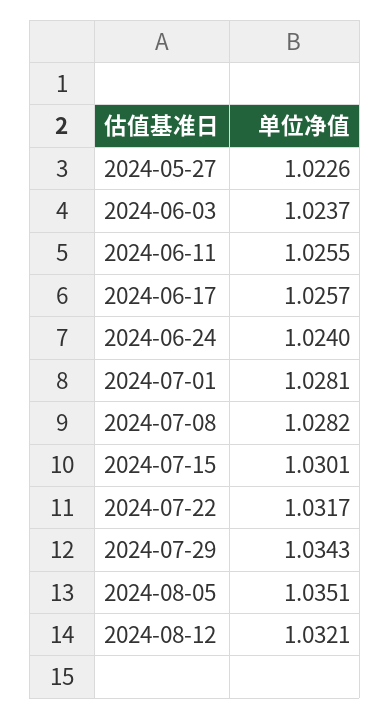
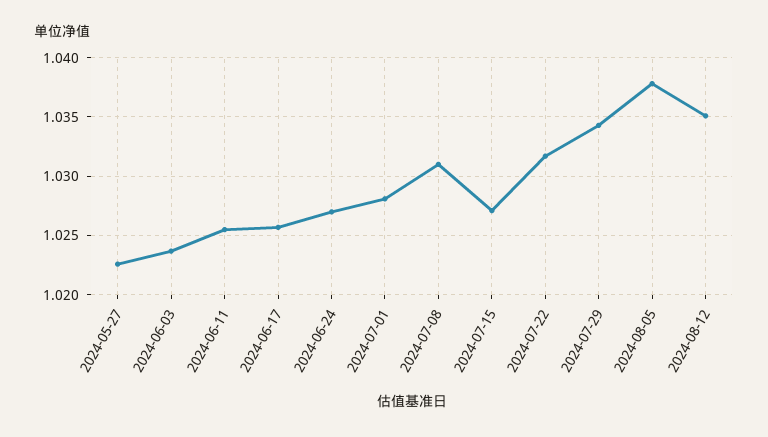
  {
    "2024-05-27": 1.0226,
    "2024-06-03": 1.0237,
    "2024-06-11": 1.0255,
    "2024-06-17": 1.0257,
-   "2024-06-24": 1.024,
+   "2024-06-24": 1.027,
    "2024-07-01": 1.0281,
-   "2024-07-08": 1.0282,
+   "2024-07-08": 1.031,
-   "2024-07-15": 1.0301,
+   "2024-07-15": 1.027,
    "2024-07-22": 1.0317,
    "2024-07-29": 1.0343,
-   "2024-08-05": 1.0351,
+   "2024-08-05": 1.038,
-   "2024-08-12": 1.0321
+   "2024-08-12": 1.035
  }

